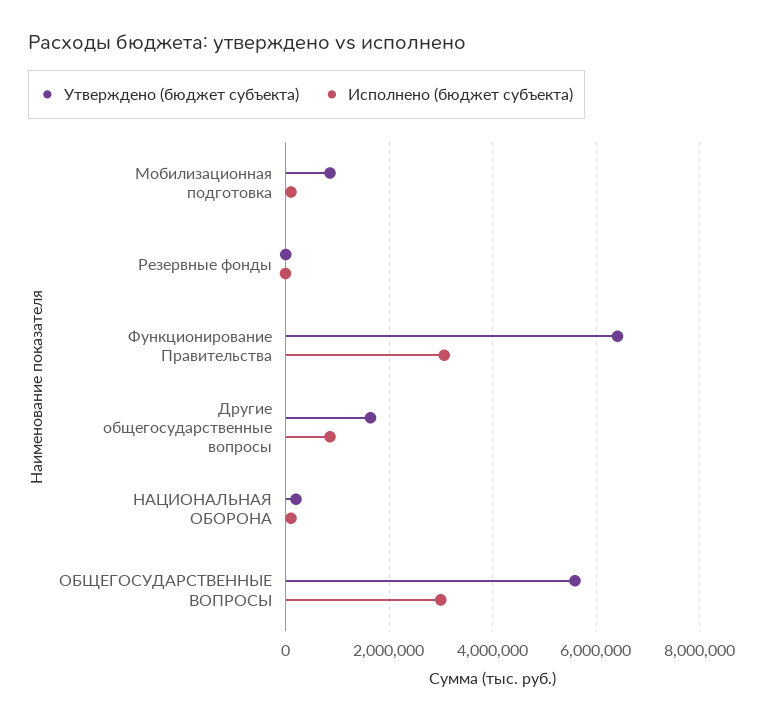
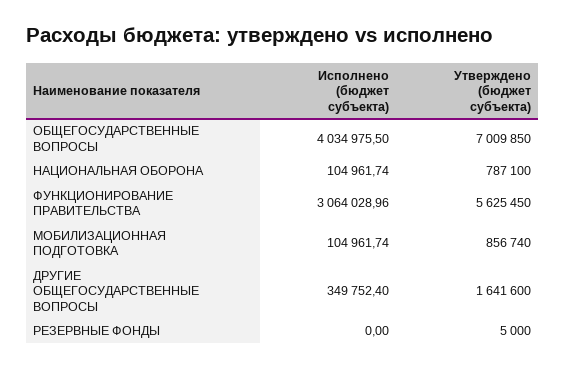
  {
    "Утверждено (бюджет субъекта)": {
      "Мобилизационная подготовка": 856740,
      "Резервные фонды": 5000,
-     "Функционирование Правительства": 6400000,
+     "Функционирование Правительства": 5625450,
      "Другие общегосударственные вопросы": 1641600,
-     "НАЦИОНАЛЬНАЯ ОБОРОНА": 200000,
+     "НАЦИОНАЛЬНАЯ ОБОРОНА": 787100,
-     "ОБЩЕГОСУДАРСТВЕННЫЕ ВОПРОСЫ": 5600000
+     "ОБЩЕГОСУДАРСТВЕННЫЕ ВОПРОСЫ": 7009850
    },
    "Исполнено (бюджет субъекта)": {
      "Мобилизационная подготовка": 104961.74,
      "Резервные фонды": 0,
      "Функционирование Правительства": 3064028.96,
-     "Другие общегосударственные вопросы": 800000,
+     "Другие общегосударственные вопросы": 349752.4,
      "НАЦИОНАЛЬНАЯ ОБОРОНА": 104961.74,
-     "ОБЩЕГОСУДАРСТВЕННЫЕ ВОПРОСЫ": 3000000
+     "ОБЩЕГОСУДАРСТВЕННЫЕ ВОПРОСЫ": 4034975.5
    }
  }

